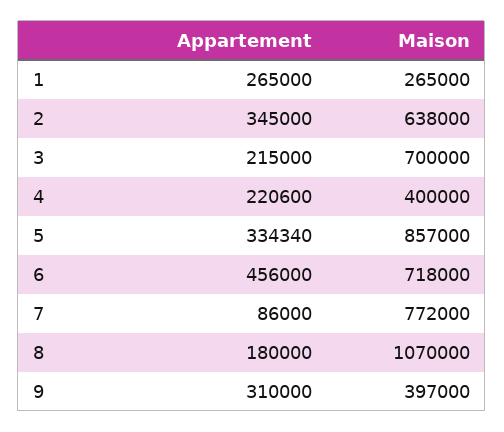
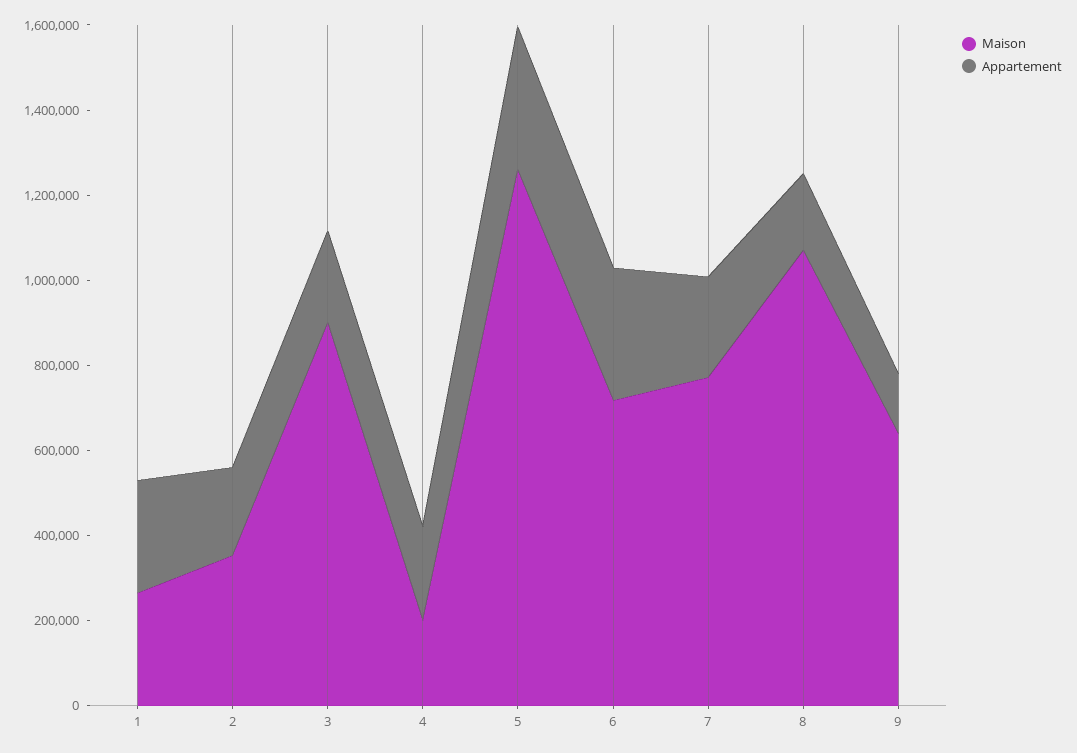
  {
    "Appartement": {
      "1": 265000,
-     "2": 345000,
+     "2": 200000,
      "3": 215000,
      "4": 220600,
      "5": 334340,
-     "6": 456000,
+     "6": 300000,
-     "7": 86000,
+     "7": 250000,
      "8": 180000,
-     "9": 310000
+     "9": 150000
    },
    "Maison": {
      "1": 265000,
-     "2": 638000,
+     "2": 350000,
-     "3": 700000,
+     "3": 900000,
-     "4": 400000,
+     "4": 200000,
-     "5": 857000,
+     "5": 1250000,
      "6": 718000,
      "7": 772000,
      "8": 1070000,
-     "9": 397000
+     "9": 650000
    }
  }

